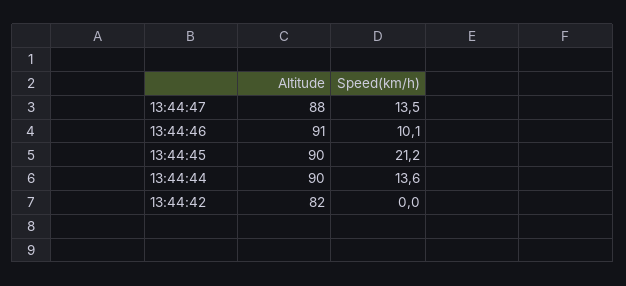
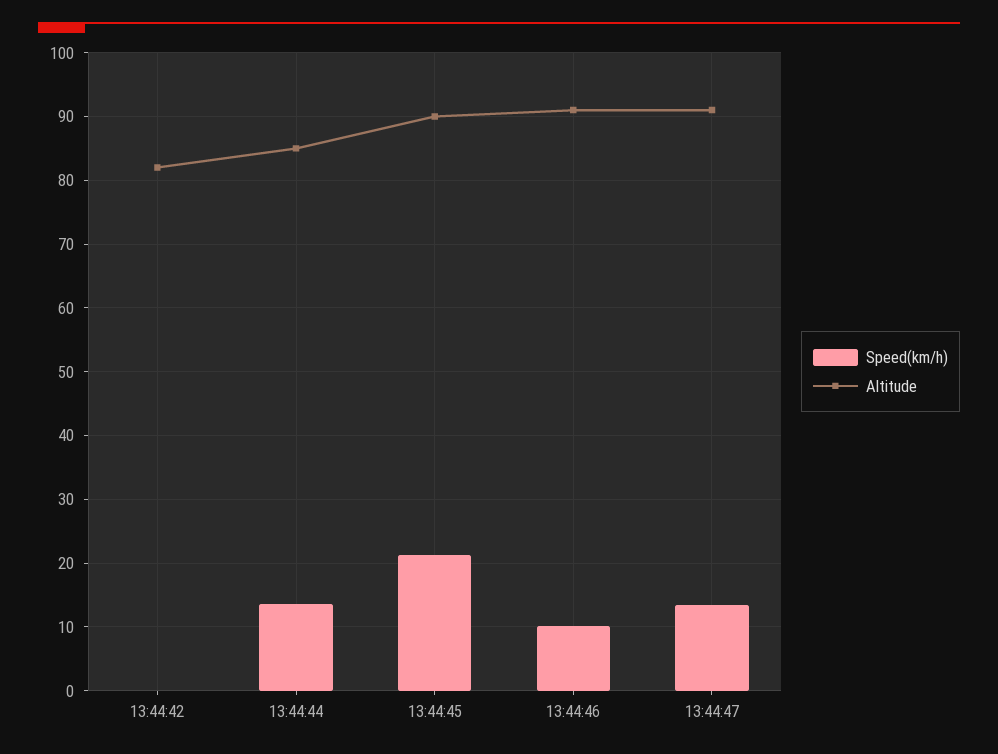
  {
    "Altitude": {
-     "13:44:47": 88,
+     "13:44:47": 91,
      "13:44:46": 91,
      "13:44:45": 90,
-     "13:44:44": 90,
+     "13:44:44": 85,
      "13:44:42": 82
    },
    "Speed(km/h)": {
      "13:44:47": 13.5,
      "13:44:46": 10.1,
      "13:44:45": 21.2,
      "13:44:44": 13.6,
      "13:44:42": 0
    }
  }

